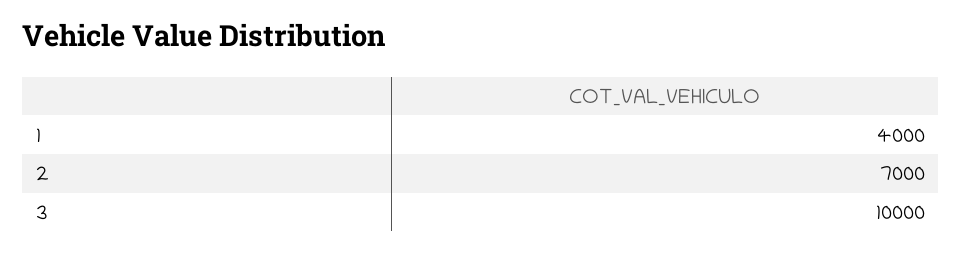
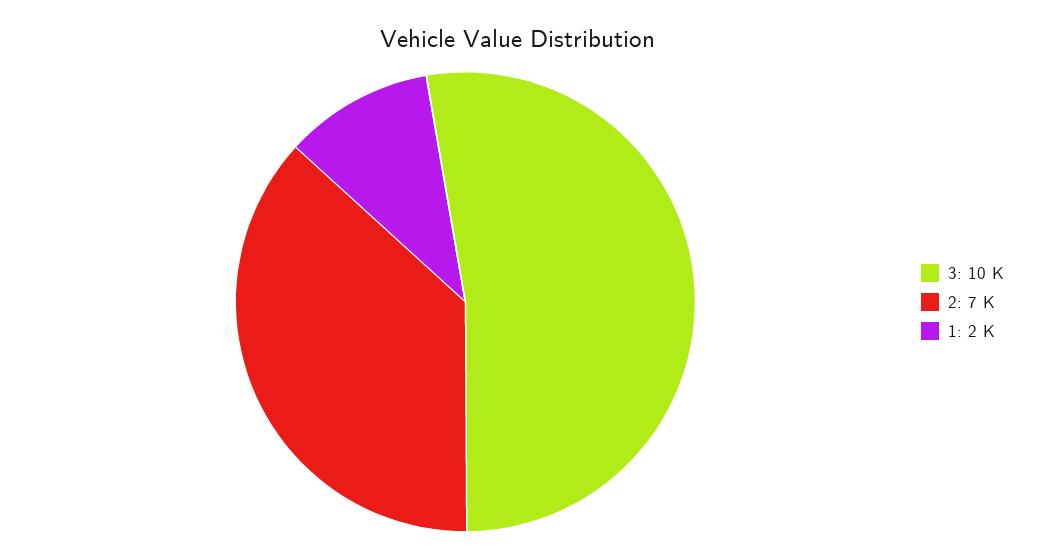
  {
-   "1": 4000,
+   "1": 2000,
    "2": 7000,
    "3": 10000
  }

